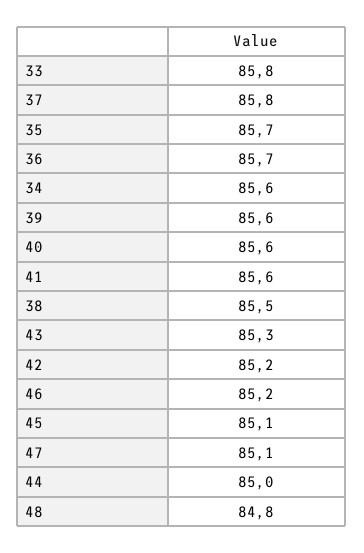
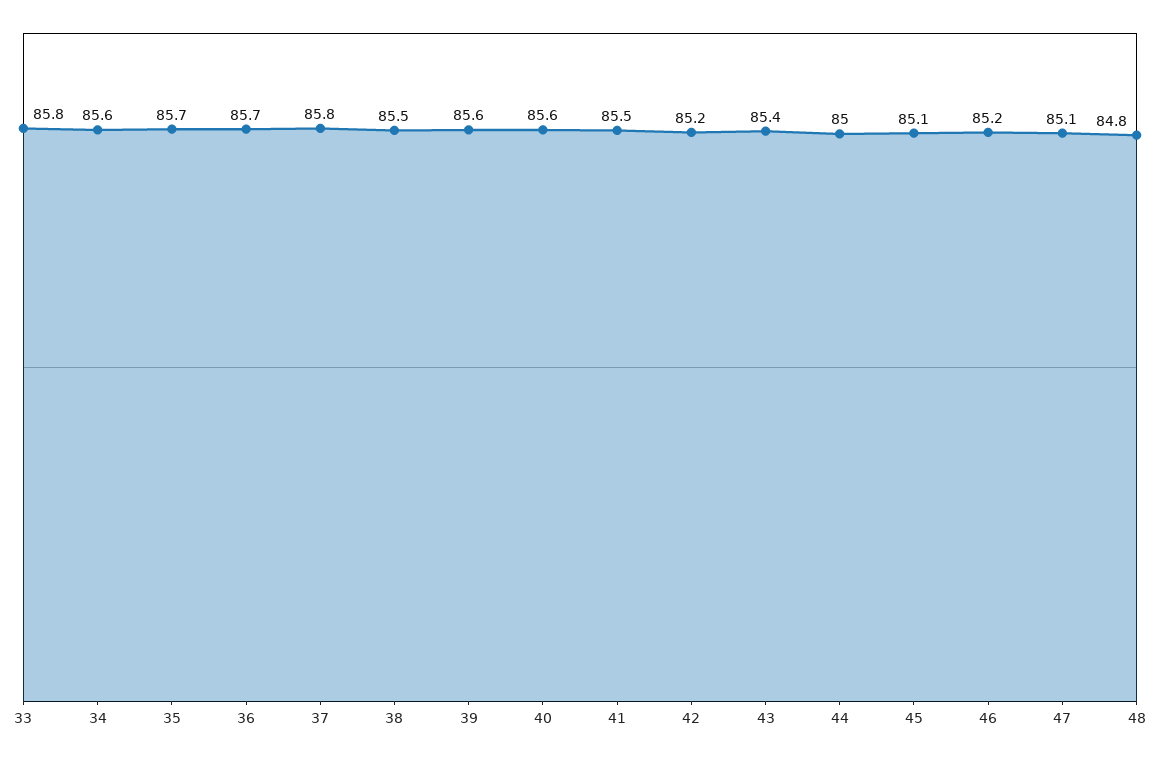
  {
    "33": 85.8,
    "37": 85.8,
    "35": 85.7,
    "36": 85.7,
    "34": 85.6,
    "39": 85.6,
    "40": 85.6,
-   "41": 85.6,
+   "41": 85.5,
    "38": 85.5,
-   "43": 85.3,
+   "43": 85.4,
    "42": 85.2,
    "46": 85.2,
    "45": 85.1,
    "47": 85.1,
    "44": 85,
    "48": 84.8
  }

